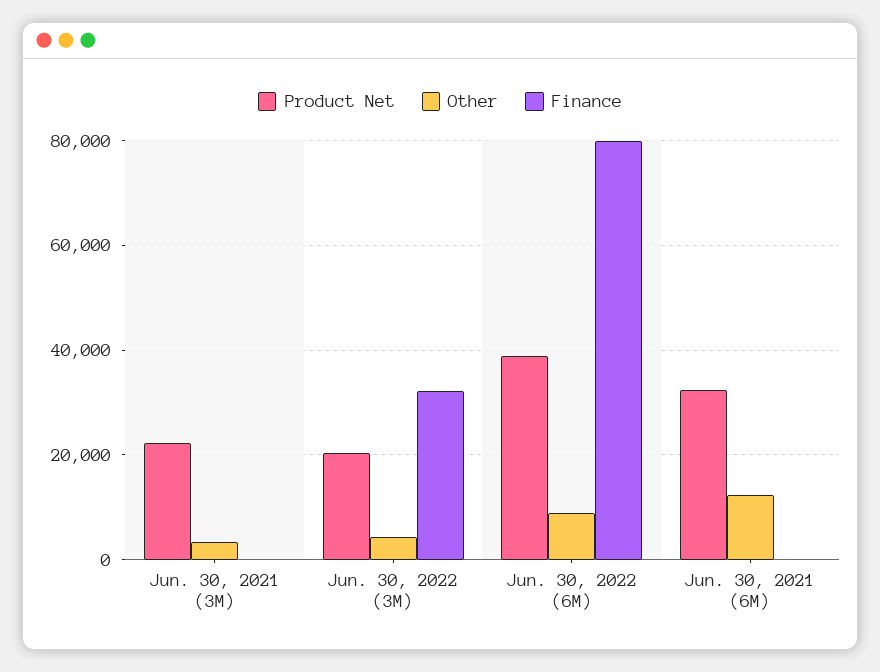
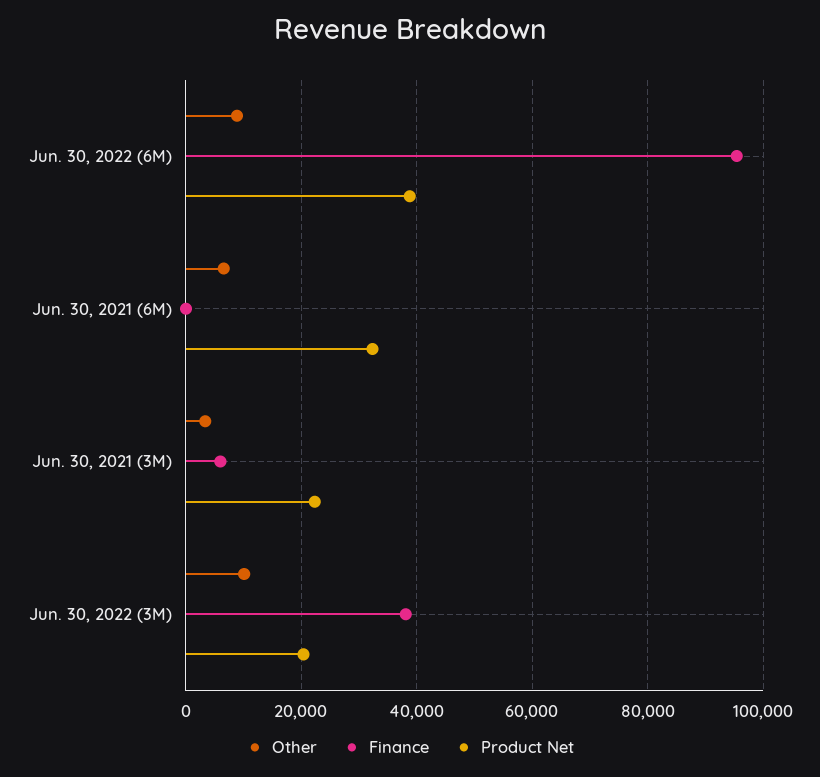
  {
    "Product Net": {
      "Jun. 30, 2021 (3M)": 22000,
      "Jun. 30, 2022 (3M)": 20000,
      "Jun. 30, 2022 (6M)": 38000,
      "Jun. 30, 2021 (6M)": 32000
    },
    "Other": {
      "Jun. 30, 2021 (3M)": 4000,
-     "Jun. 30, 2022 (3M)": 4000,
+     "Jun. 30, 2022 (3M)": 10000,
      "Jun. 30, 2022 (6M)": 8000,
-     "Jun. 30, 2021 (6M)": 12000
+     "Jun. 30, 2021 (6M)": 6000
    },
    "Finance": {
-     "Jun. 30, 2021 (3M)": 0,
+     "Jun. 30, 2021 (3M)": 6000,
-     "Jun. 30, 2022 (3M)": 32000,
+     "Jun. 30, 2022 (3M)": 38000,
-     "Jun. 30, 2022 (6M)": 80000,
+     "Jun. 30, 2022 (6M)": 96000,
      "Jun. 30, 2021 (6M)": 0
    }
  }

